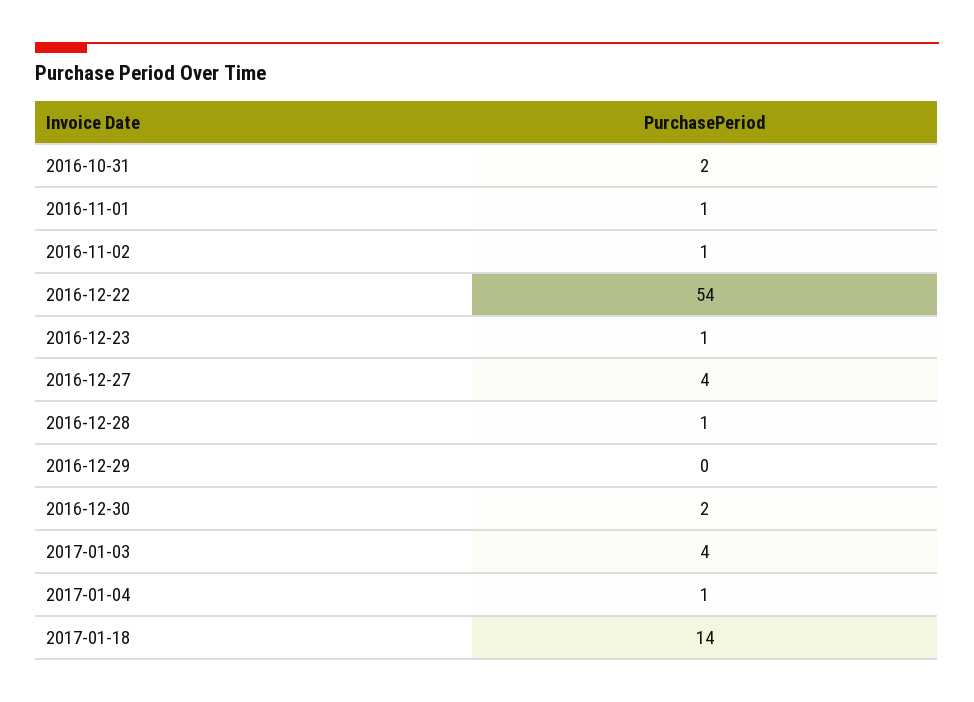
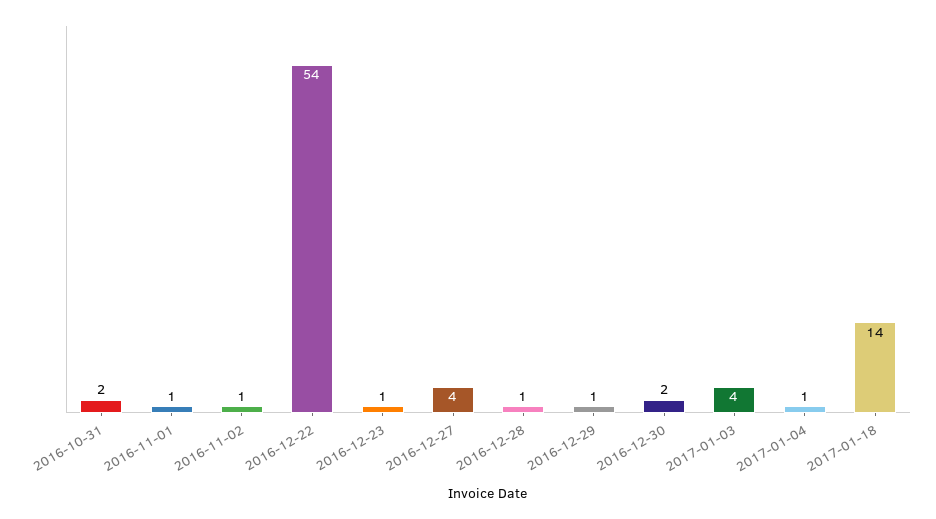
  {
    "2016-10-31": 2,
    "2016-11-01": 1,
    "2016-11-02": 1,
    "2016-12-22": 54,
    "2016-12-23": 1,
    "2016-12-27": 4,
    "2016-12-28": 1,
-   "2016-12-29": 0,
+   "2016-12-29": 1,
    "2016-12-30": 2,
    "2017-01-03": 4,
    "2017-01-04": 1,
    "2017-01-18": 14
  }

